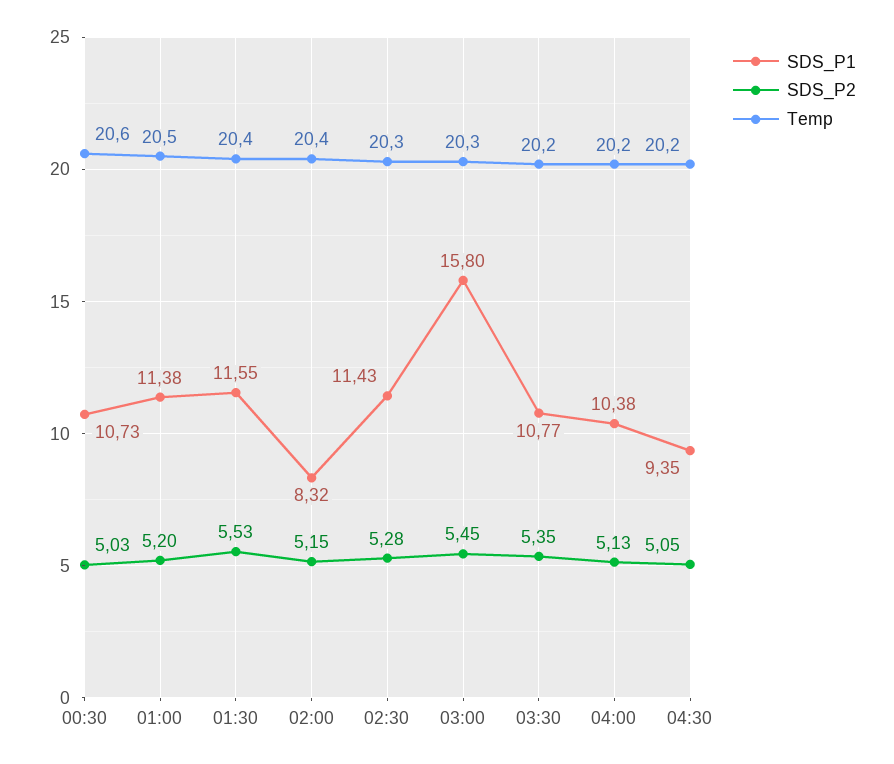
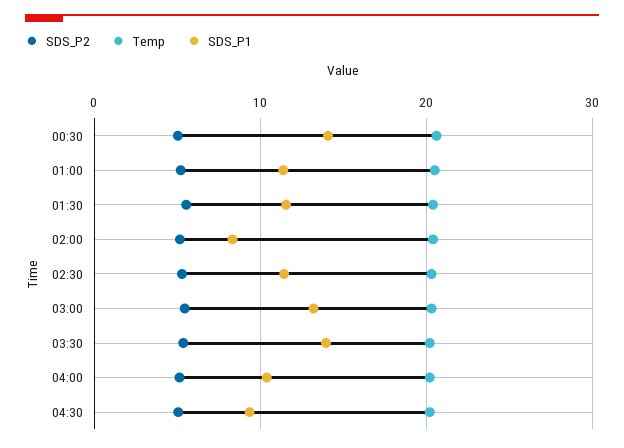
  {
    "SDS_P1": {
-     "00:30": 10.73,
+     "00:30": 14,
      "01:00": 11.38,
      "01:30": 11.55,
      "02:00": 8.32,
      "02:30": 11.43,
-     "03:00": 15.8,
+     "03:00": 13,
-     "03:30": 10.77,
+     "03:30": 14,
      "04:00": 10.38,
      "04:30": 9.35
    },
    "SDS_P2": {
      "00:30": 5.03,
      "01:00": 5.2,
      "01:30": 5.53,
      "02:00": 5.15,
      "02:30": 5.28,
      "03:00": 5.45,
      "03:30": 5.35,
      "04:00": 5.13,
      "04:30": 5.05
    },
    "Temp": {
      "00:30": 20.6,
      "01:00": 20.5,
      "01:30": 20.4,
      "02:00": 20.4,
      "02:30": 20.3,
      "03:00": 20.3,
      "03:30": 20.2,
      "04:00": 20.2,
      "04:30": 20.2
    }
  }

